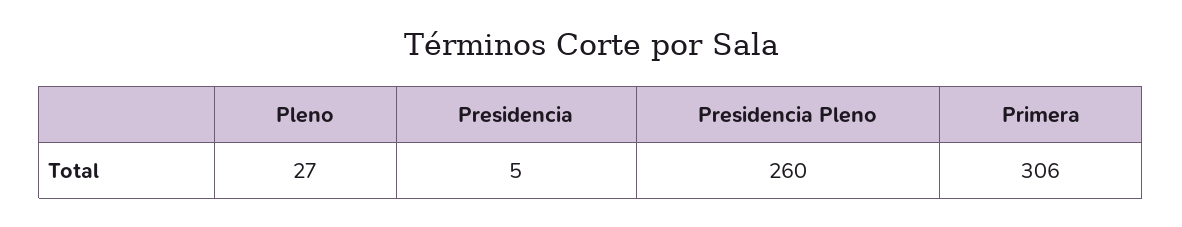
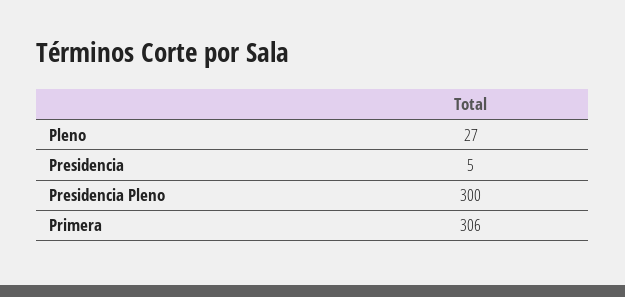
  {
    "Pleno": 27,
    "Presidencia": 5,
-   "Presidencia Pleno": 260,
+   "Presidencia Pleno": 300,
    "Primera": 306
  }

